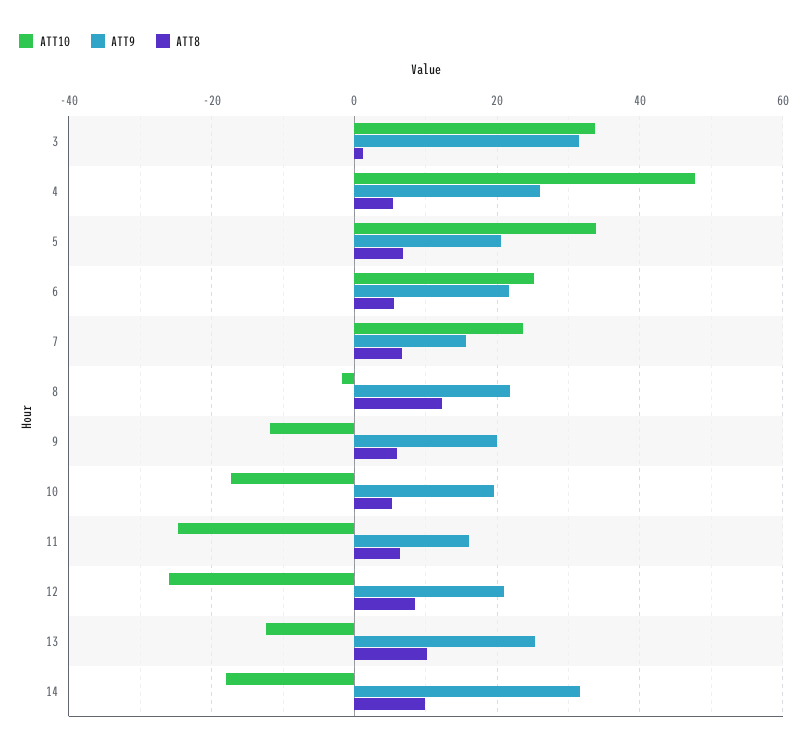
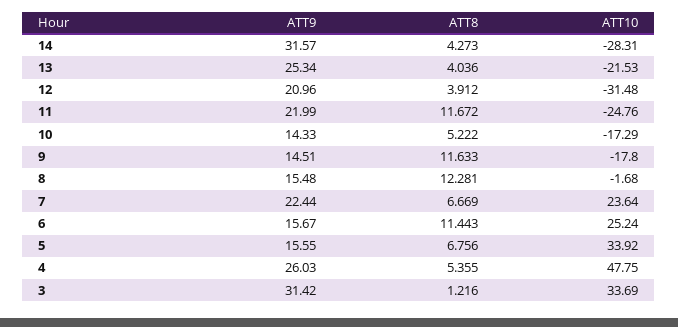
  {
    "ATT10": {
      "3": 33.69,
      "4": 47.75,
      "5": 33.92,
      "6": 25.24,
      "7": 23.64,
      "8": -1.68,
-     "9": -12,
+     "9": -17.8,
      "10": -17.29,
      "11": -24.76,
-     "12": -26,
+     "12": -31.48,
-     "13": -12,
+     "13": -21.53,
-     "14": -18
+     "14": -28.31
    },
    "ATT9": {
      "3": 31.42,
      "4": 26.03,
-     "5": 20,
+     "5": 15.55,
-     "6": 22,
+     "6": 15.67,
-     "7": 16,
+     "7": 22.44,
-     "8": 22,
+     "8": 15.48,
-     "9": 20,
+     "9": 14.51,
-     "10": 20,
+     "10": 14.33,
-     "11": 16,
+     "11": 21.99,
      "12": 20.96,
      "13": 25.34,
      "14": 31.57
    },
    "ATT8": {
      "3": 1.216,
      "4": 5.355,
      "5": 6.756,
-     "6": 6,
+     "6": 11.443,
      "7": 6.669,
      "8": 12.281,
-     "9": 6,
+     "9": 11.633,
      "10": 5.222,
-     "11": 6,
+     "11": 11.672,
-     "12": 8,
+     "12": 3.912,
-     "13": 10,
+     "13": 4.036,
-     "14": 10
+     "14": 4.273
    }
  }

